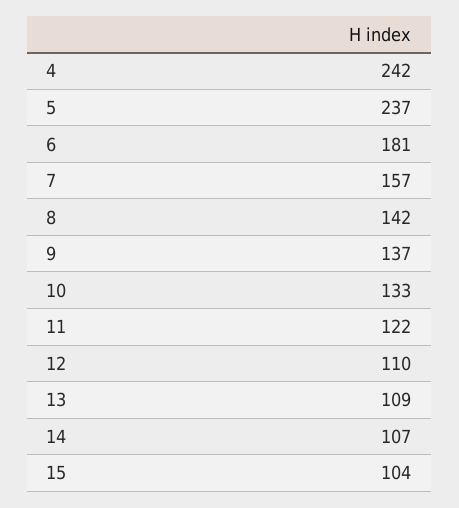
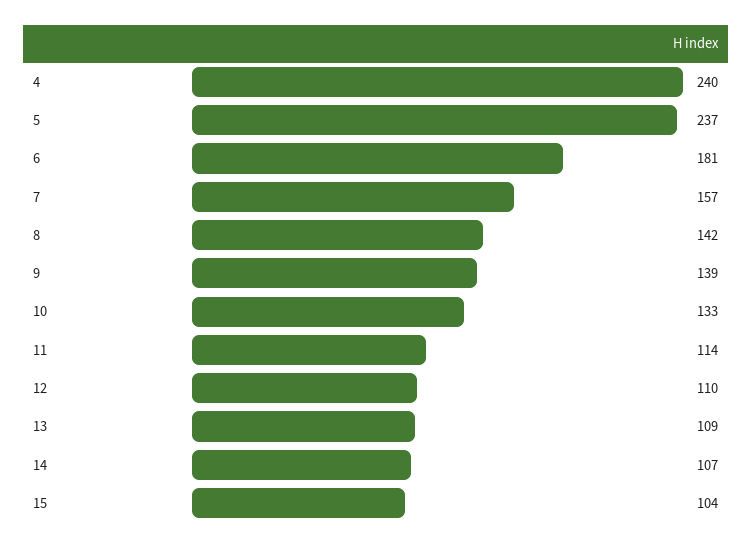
  {
-   "4": 242,
+   "4": 240,
    "5": 237,
    "6": 181,
    "7": 157,
    "8": 142,
-   "9": 137,
+   "9": 139,
    "10": 133,
-   "11": 122,
+   "11": 114,
    "12": 110,
    "13": 109,
    "14": 107,
    "15": 104
  }

